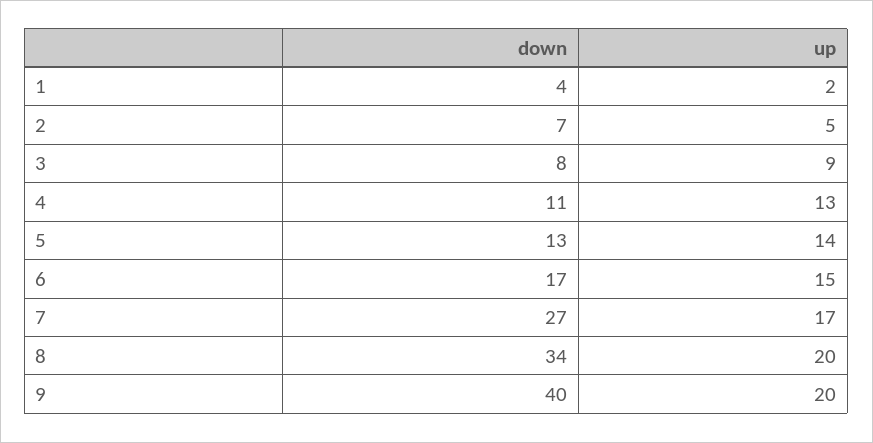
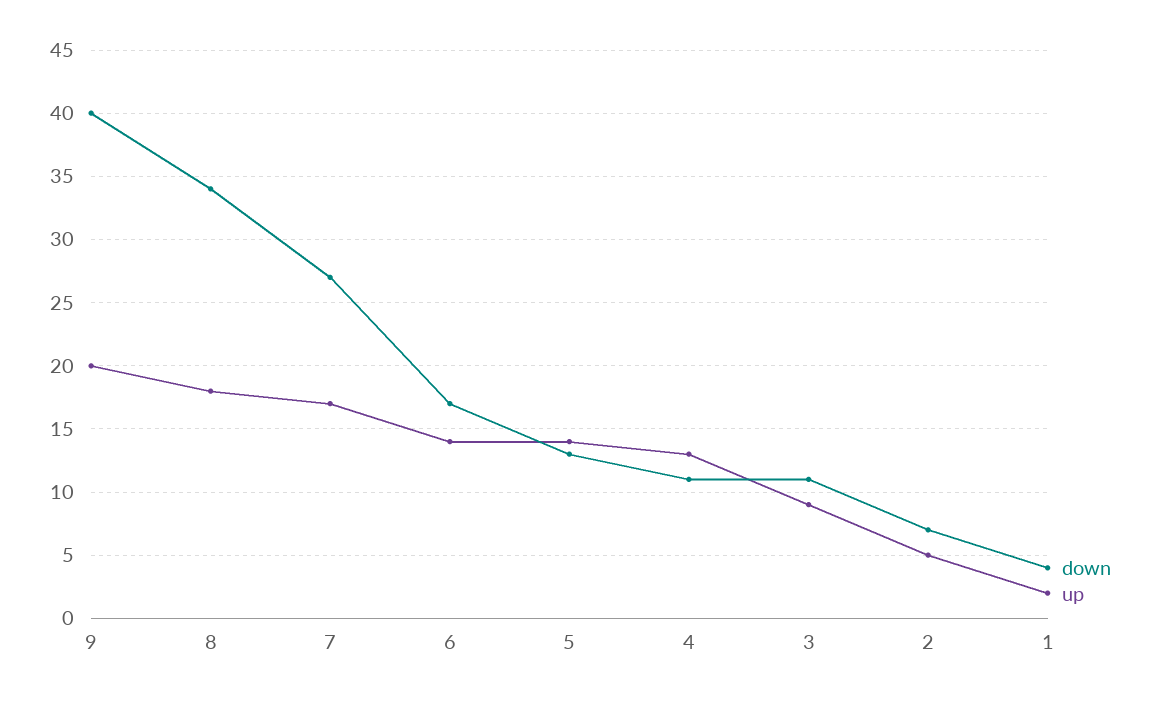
  {
    "down": {
      "1": 4,
      "2": 7,
-     "3": 8,
+     "3": 11,
      "4": 11,
      "5": 13,
      "6": 17,
      "7": 27,
      "8": 34,
      "9": 40
    },
    "up": {
      "1": 2,
      "2": 5,
      "3": 9,
      "4": 13,
      "5": 14,
-     "6": 15,
+     "6": 14,
      "7": 17,
-     "8": 20,
+     "8": 18,
      "9": 20
    }
  }

